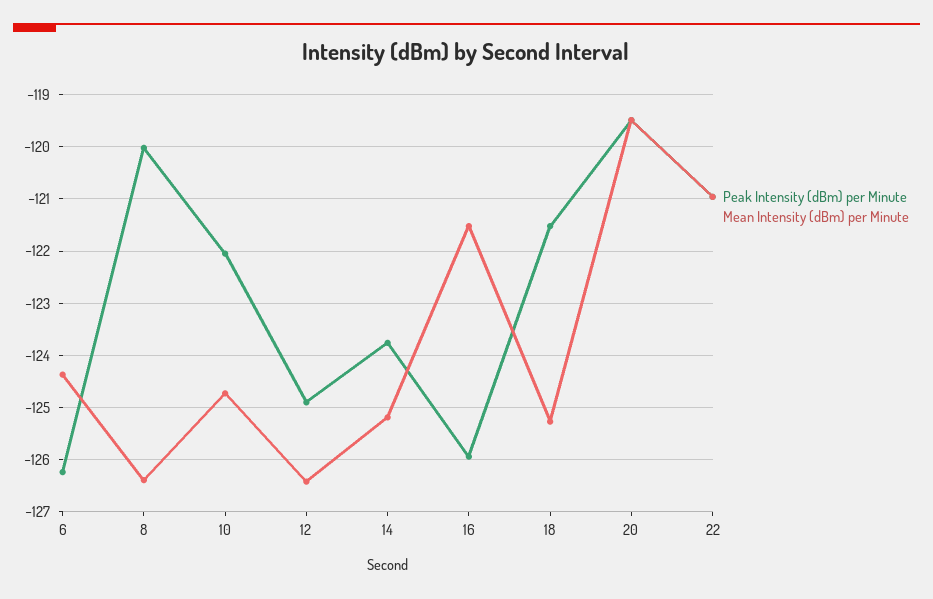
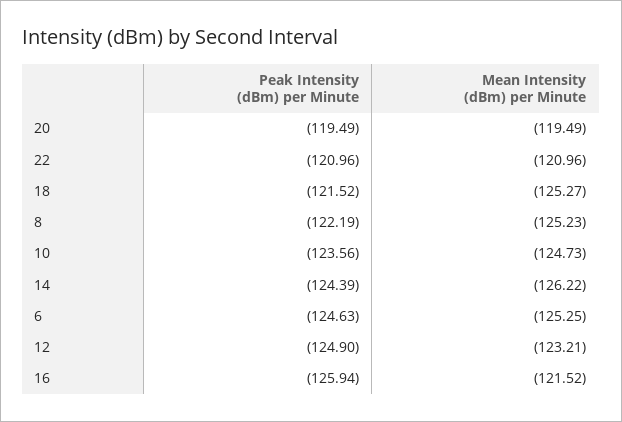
  {
    "Peak Intensity (dBm) per Minute": {
-     "6": -126.2,
+     "6": -124.63,
-     "8": -120,
+     "8": -122.19,
-     "10": -122,
+     "10": -123.56,
      "12": -124.9,
-     "14": -123.8,
+     "14": -124.39,
      "16": -125.94,
      "18": -121.52,
      "20": -119.49,
      "22": -120.96
    },
    "Mean Intensity (dBm) per Minute": {
-     "6": -124.4,
+     "6": -125.25,
-     "8": -126.4,
+     "8": -125.23,
      "10": -124.73,
-     "12": -126.4,
+     "12": -123.21,
-     "14": -125.2,
+     "14": -126.22,
      "16": -121.52,
      "18": -125.27,
      "20": -119.49,
      "22": -120.96
    }
  }

